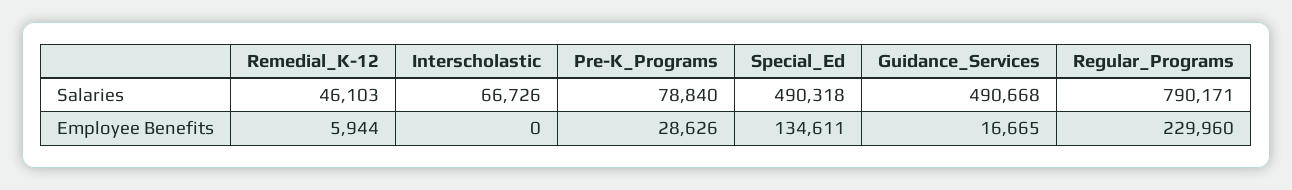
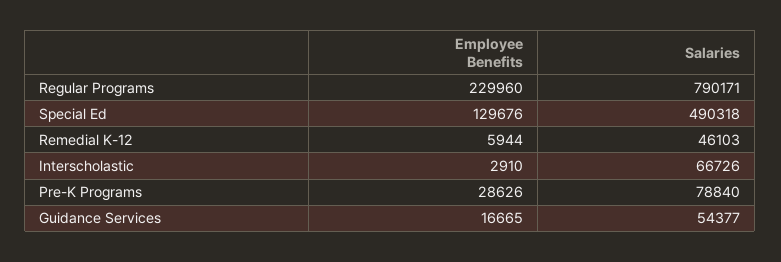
  {
    "Remedial_K-12": {
      "Salaries": 46103,
      "Employee Benefits": 5944
    },
    "Interscholastic": {
      "Salaries": 66726,
-     "Employee Benefits": 0
+     "Employee Benefits": 2910
    },
    "Pre-K_Programs": {
      "Salaries": 78840,
      "Employee Benefits": 28626
    },
    "Special_Ed": {
      "Salaries": 490318,
-     "Employee Benefits": 134611
+     "Employee Benefits": 129676
    },
    "Guidance_Services": {
-     "Salaries": 490668,
+     "Salaries": 54377,
      "Employee Benefits": 16665
    },
    "Regular_Programs": {
      "Salaries": 790171,
      "Employee Benefits": 229960
    }
  }

